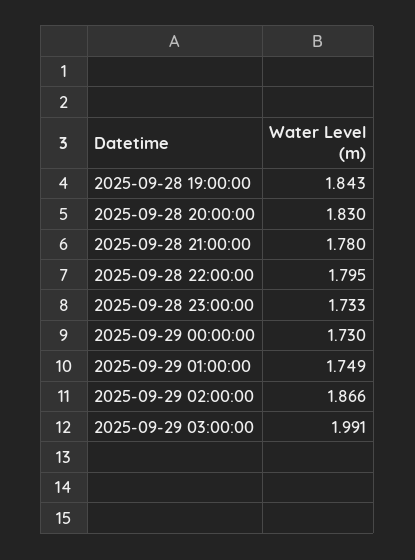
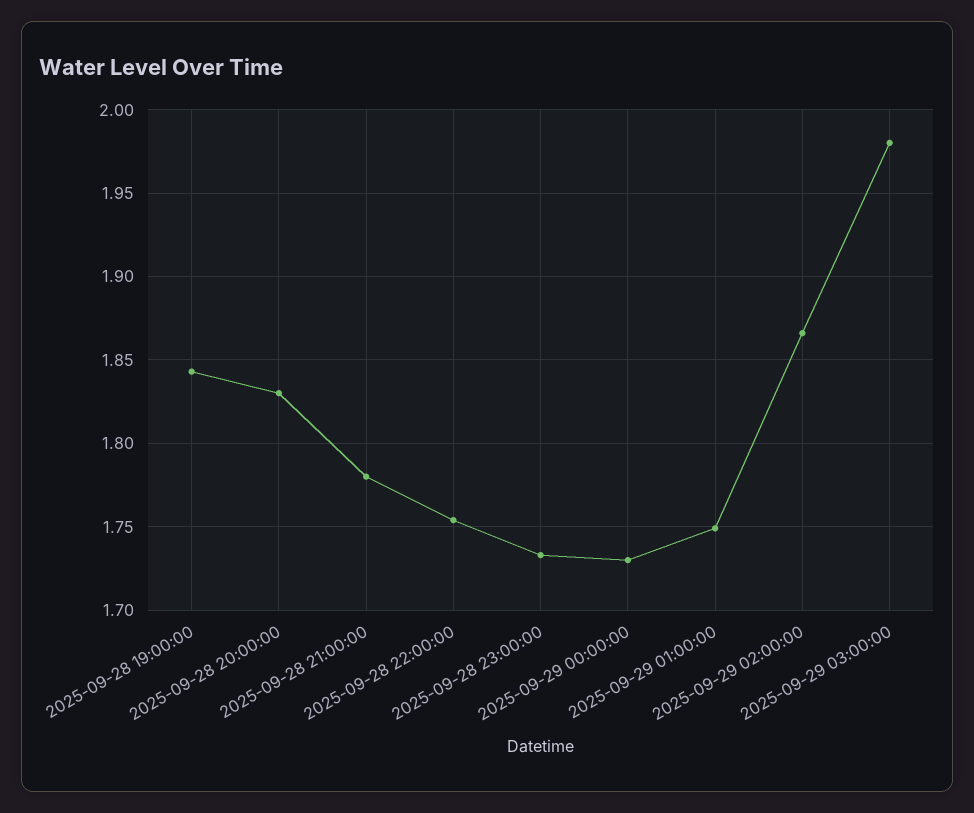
  {
    "2025-09-28 19:00:00": 1.843,
    "2025-09-28 20:00:00": 1.83,
    "2025-09-28 21:00:00": 1.78,
-   "2025-09-28 22:00:00": 1.795,
+   "2025-09-28 22:00:00": 1.755,
    "2025-09-28 23:00:00": 1.733,
    "2025-09-29 00:00:00": 1.73,
    "2025-09-29 01:00:00": 1.749,
    "2025-09-29 02:00:00": 1.866,
-   "2025-09-29 03:00:00": 1.991
+   "2025-09-29 03:00:00": 1.98
  }

